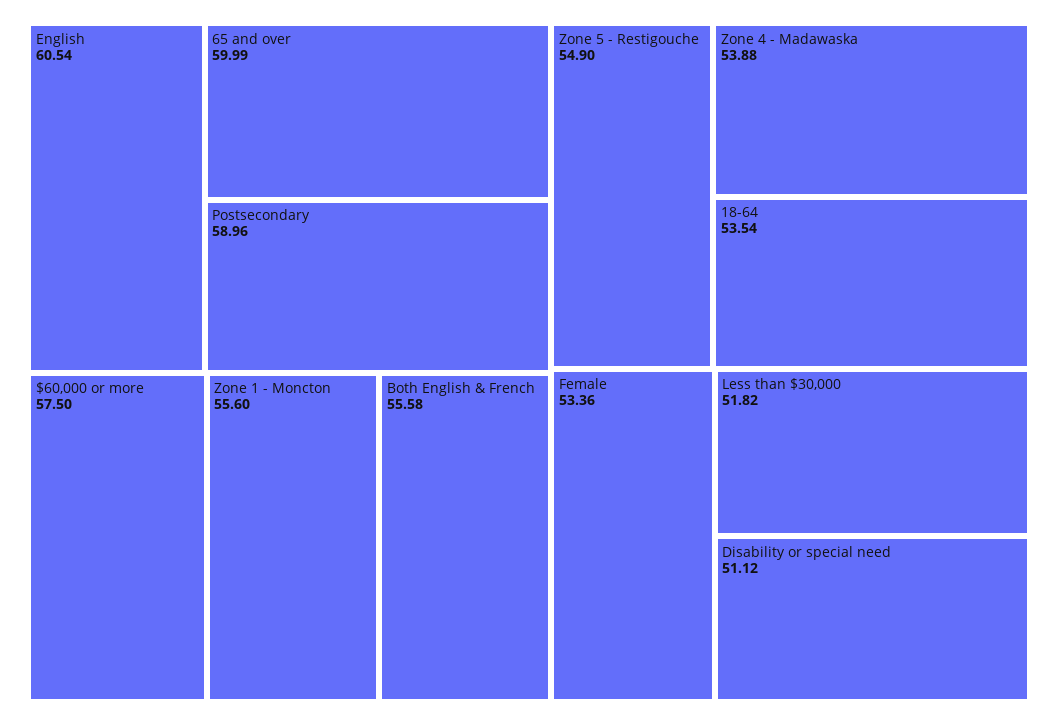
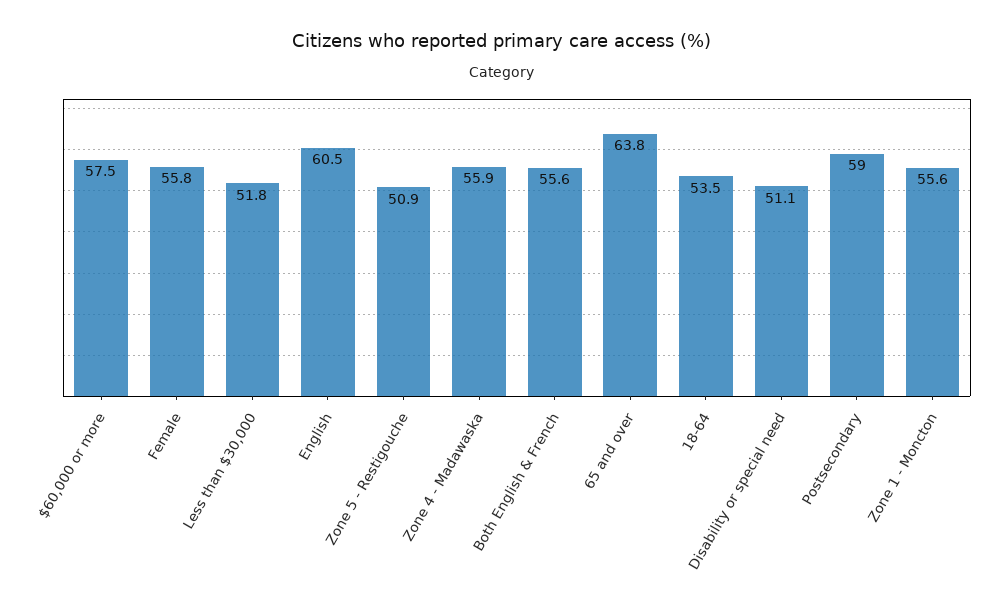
  {
    "English": 60.54,
-   "65 and over": 59.99,
+   "65 and over": 63.8,
    "Postsecondary": 58.96,
    "$60,000 or more": 57.5,
    "Zone 1 - Moncton": 55.6,
    "Both English & French": 55.58,
-   "Zone 5 - Restigouche": 54.9,
+   "Zone 5 - Restigouche": 50.9,
-   "Zone 4 - Madawaska": 53.88,
+   "Zone 4 - Madawaska": 55.9,
    "18-64": 53.54,
-   "Female": 53.36,
+   "Female": 55.8,
    "Less than $30,000": 51.82,
    "Disability or special need": 51.12
  }

